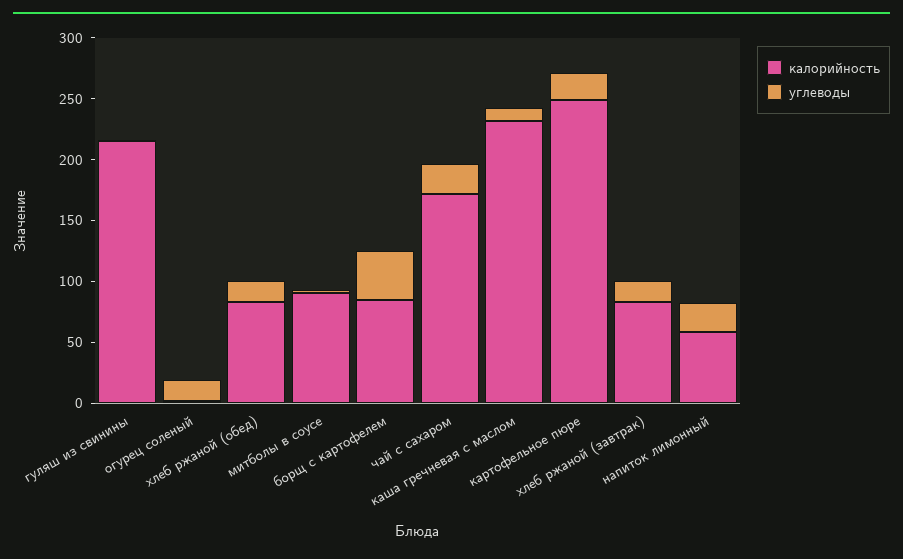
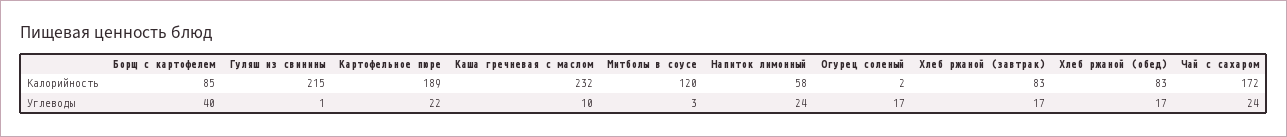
  {
    "калорийность": {
      "гуляш из свинины": 215,
      "огурец соленый": 2,
      "хлеб ржаной (обед)": 83,
-     "митболы в соусе": 90,
+     "митболы в соусе": 120,
      "борщ с картофелем": 85,
      "чай с сахаром": 172,
      "каша гречневая с маслом": 232,
-     "картофельное пюре": 250,
+     "картофельное пюре": 189,
      "хлеб ржаной (завтрак)": 83,
      "напиток лимонный": 58
    },
    "углеводы": {
      "гуляш из свинины": 1,
      "огурец соленый": 17,
      "хлеб ржаной (обед)": 17,
      "митболы в соусе": 3,
      "борщ с картофелем": 40,
      "чай с сахаром": 24,
      "каша гречневая с маслом": 10,
      "картофельное пюре": 22,
      "хлеб ржаной (завтрак)": 17,
      "напиток лимонный": 24
    }
  }

